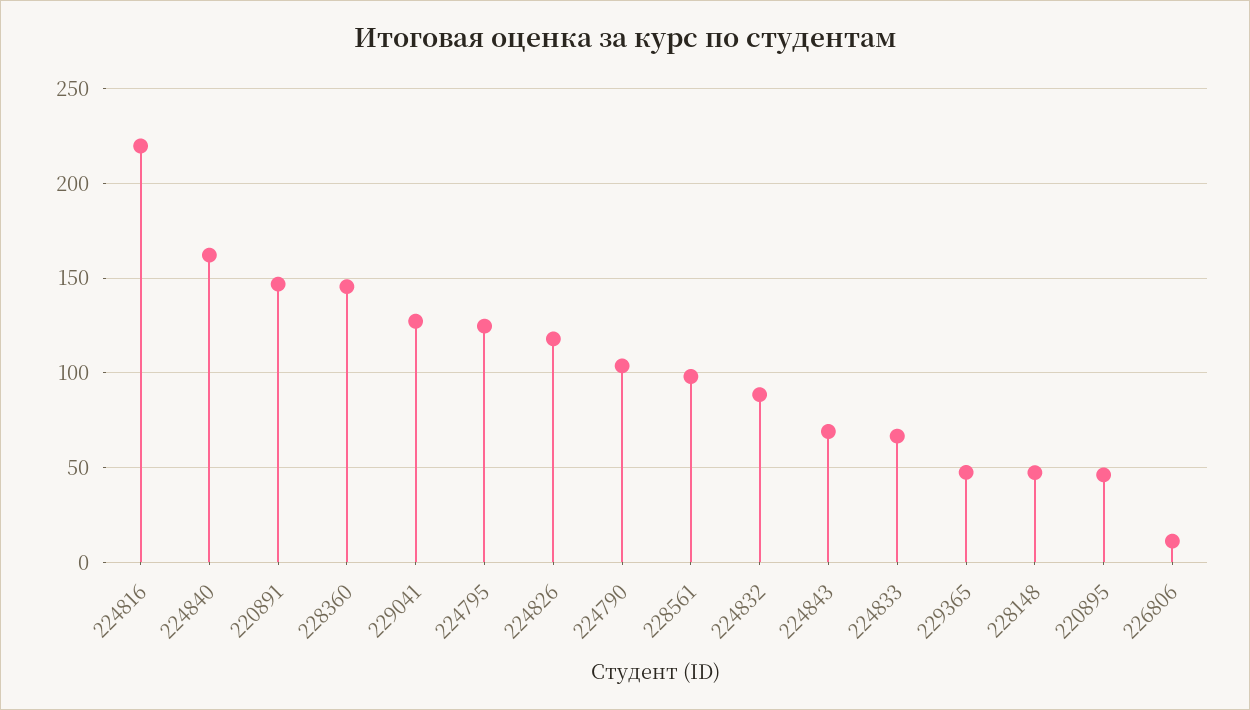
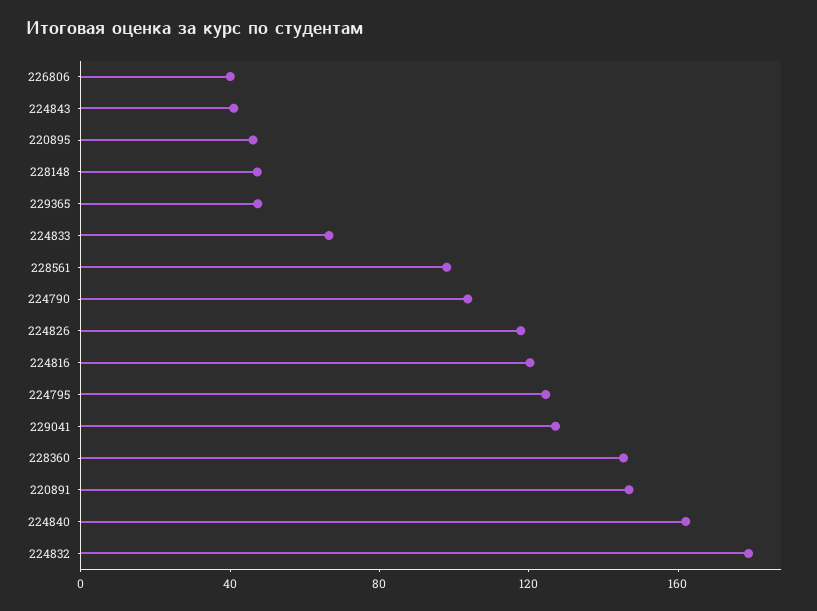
  {
-   "224816": 220,
+   "224816": 120,
    "224840": 160,
    "220891": 145,
    "228360": 145,
    "229041": 125,
    "224795": 125,
    "224826": 120,
    "224790": 105,
    "228561": 100,
-   "224832": 90,
+   "224832": 180,
-   "224843": 70,
+   "224843": 40,
    "224833": 65,
    "229365": 45,
    "228148": 45,
    "220895": 45,
-   "226806": 10
+   "226806": 40
  }

